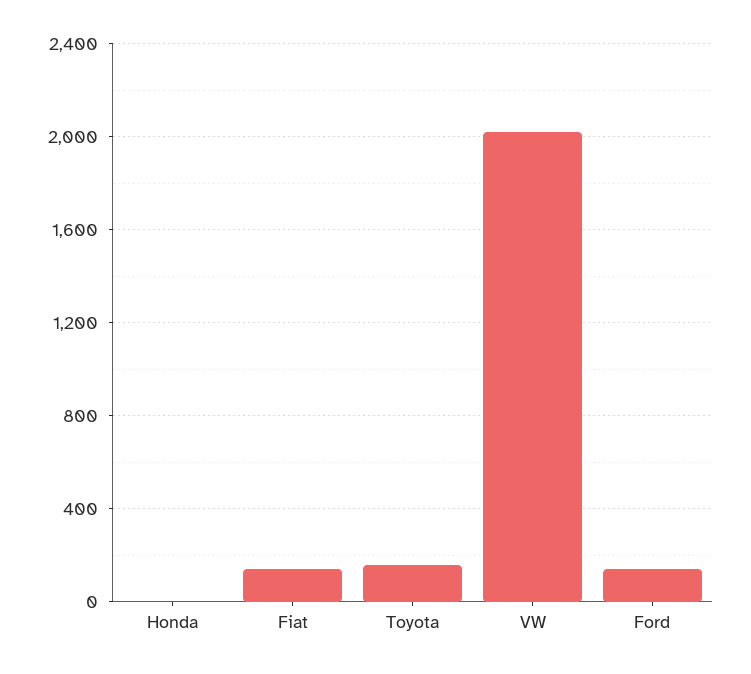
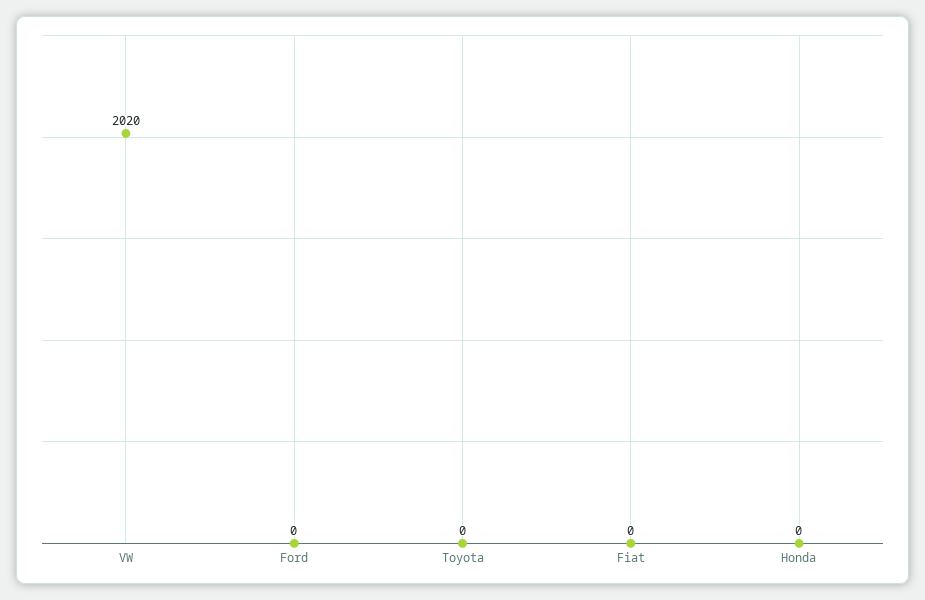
  {
    "Honda": 0,
-   "Fiat": 150,
+   "Fiat": 0,
-   "Toyota": 150,
+   "Toyota": 0,
    "VW": 2020,
-   "Ford": 150
+   "Ford": 0
  }

